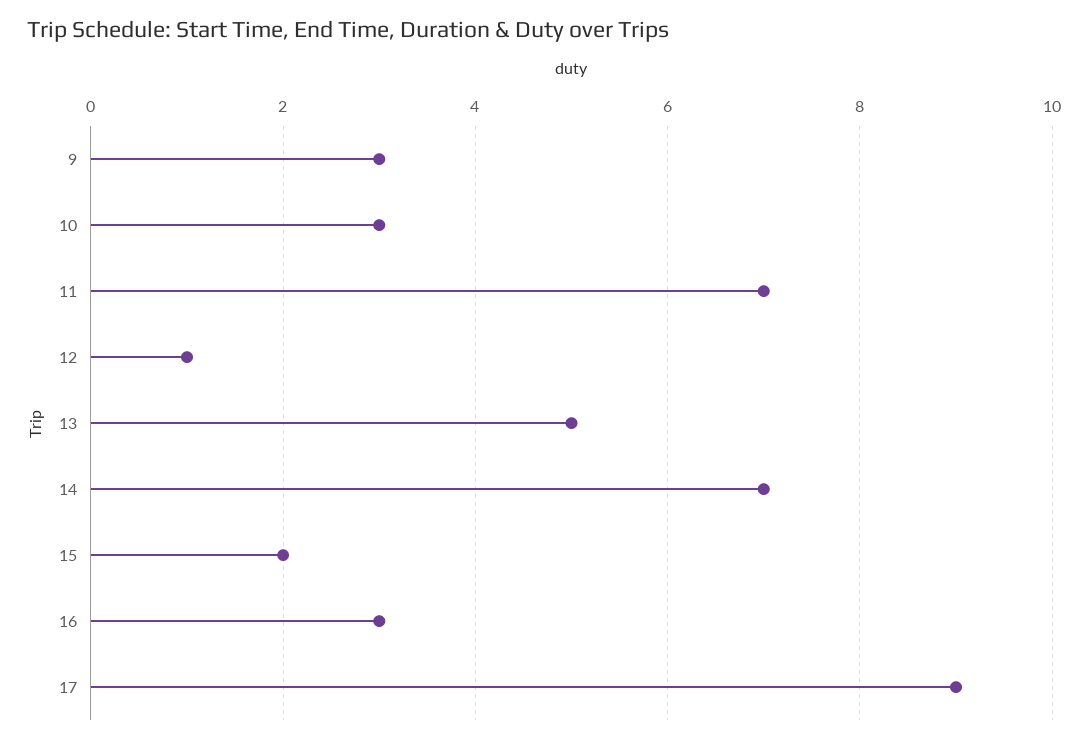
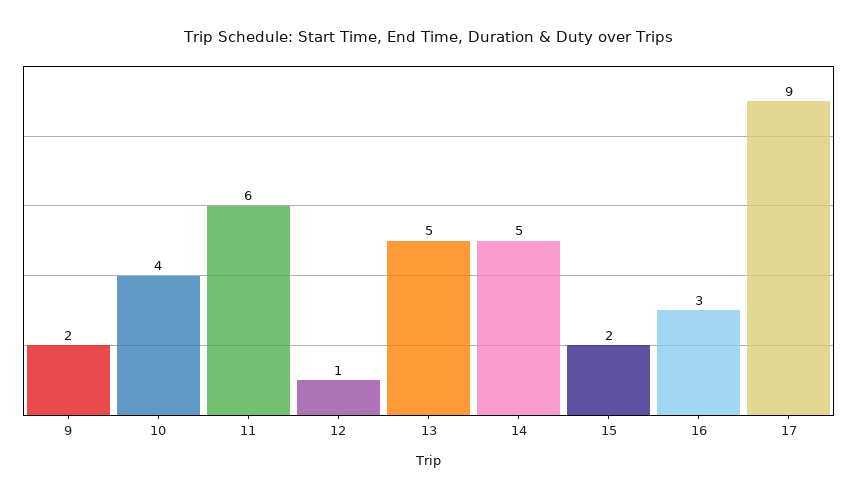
  {
-   "9": 3,
+   "9": 2,
-   "10": 3,
+   "10": 4,
-   "11": 7,
+   "11": 6,
    "12": 1,
    "13": 5,
-   "14": 7,
+   "14": 5,
    "15": 2,
    "16": 3,
    "17": 9
  }

